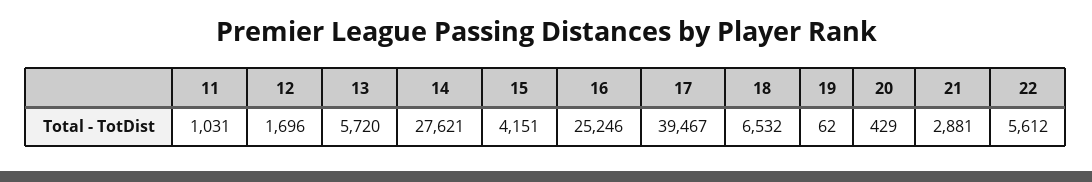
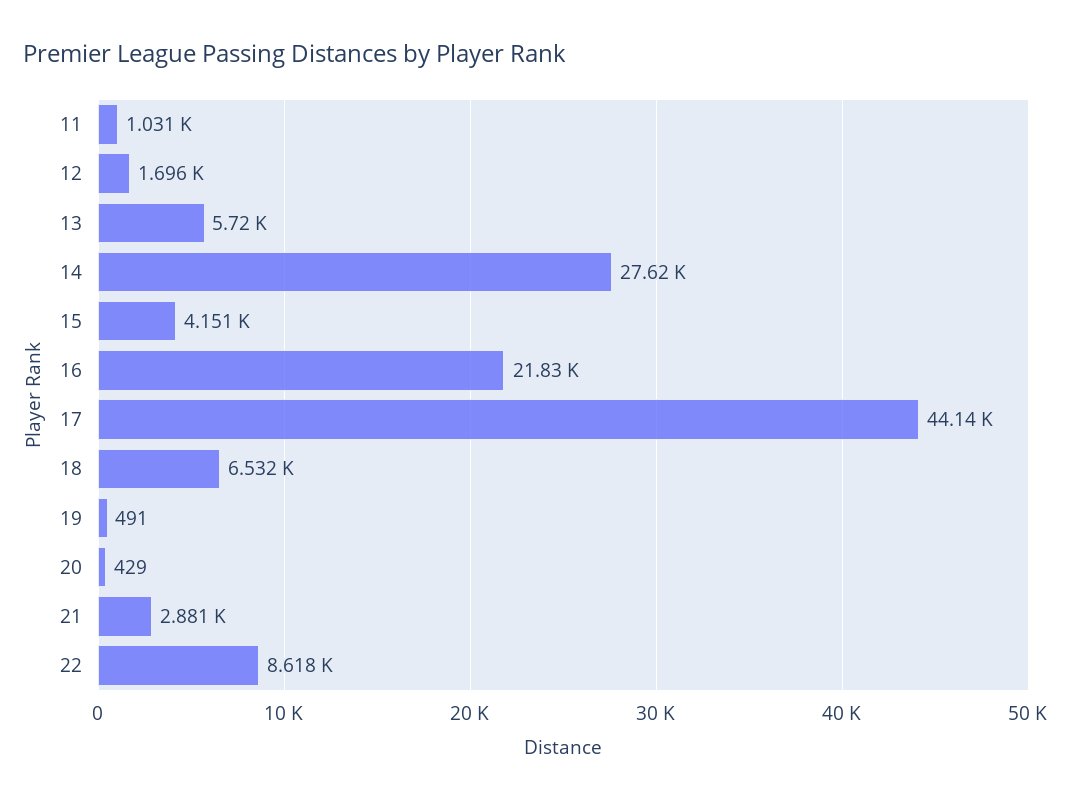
  {
    "11": 1031,
    "12": 1696,
    "13": 5720,
    "14": 27621,
    "15": 4151,
-   "16": 25246,
+   "16": 21830,
-   "17": 39467,
+   "17": 44140,
    "18": 6532,
-   "19": 62,
+   "19": 491,
    "20": 429,
    "21": 2881,
-   "22": 5612
+   "22": 8618
  }

